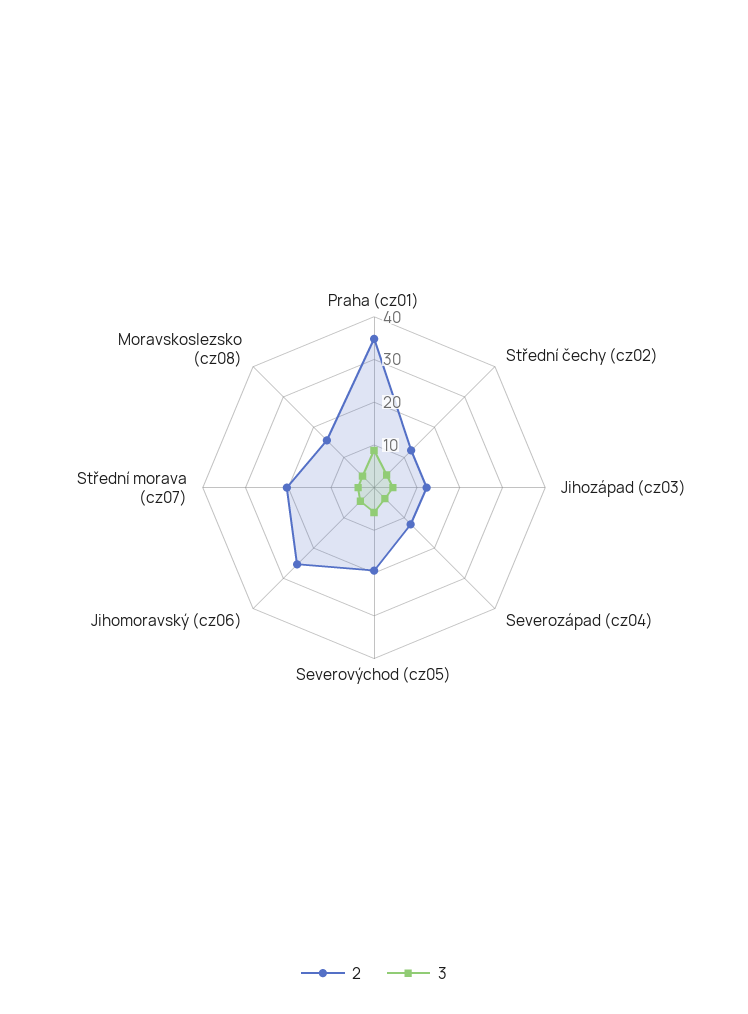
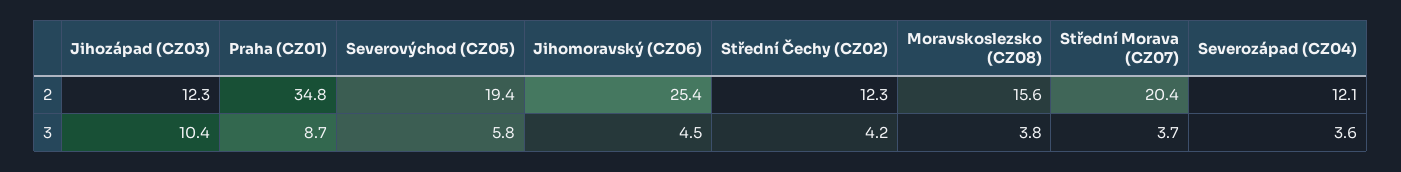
  {
    "2": {
      "Praha (cz01)": 34.8,
      "Střední čechy (cz02)": 12.3,
      "Jihozápad (cz03)": 12.3,
      "Severozápad (cz04)": 12.1,
      "Severovýchod (cz05)": 19.4,
      "Jihomoravský (cz06)": 25.4,
      "Střední morava (cz07)": 20.4,
      "Moravskoslezsko (cz08)": 15.6
    },
    "3": {
      "Praha (cz01)": 8.7,
      "Střední čechy (cz02)": 4.2,
-     "Jihozápad (cz03)": 4,
+     "Jihozápad (cz03)": 10.4,
      "Severozápad (cz04)": 3.6,
      "Severovýchod (cz05)": 5.8,
      "Jihomoravský (cz06)": 4.5,
      "Střední morava (cz07)": 3.7,
      "Moravskoslezsko (cz08)": 3.8
    }
  }

